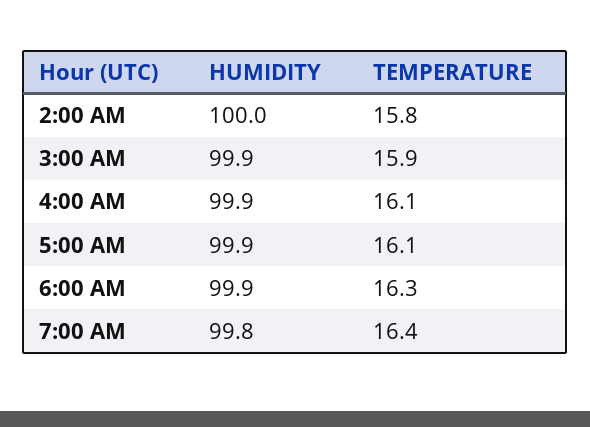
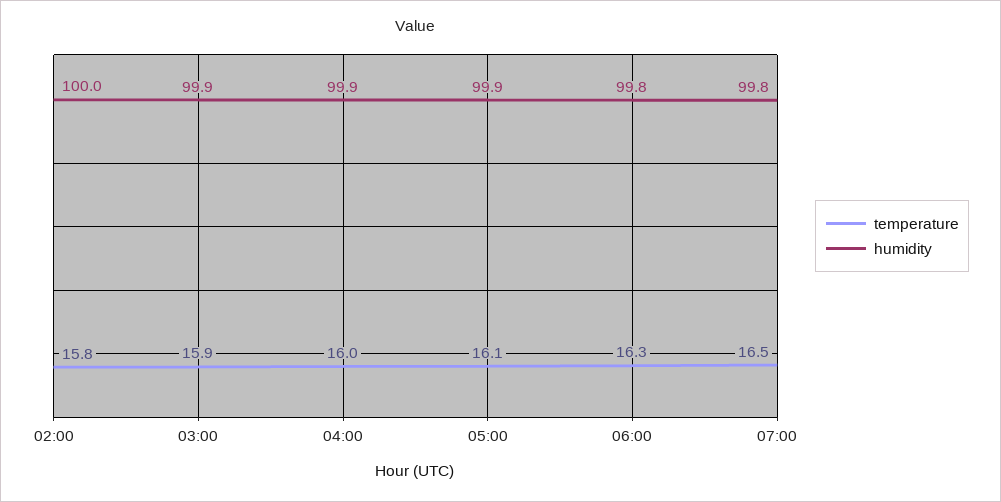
  {
    "HUMIDITY": {
      "2:00 AM": 100,
      "3:00 AM": 99.9,
      "4:00 AM": 99.9,
      "5:00 AM": 99.9,
-     "6:00 AM": 99.9,
+     "6:00 AM": 99.8,
      "7:00 AM": 99.8
    },
    "TEMPERATURE": {
      "2:00 AM": 15.8,
      "3:00 AM": 15.9,
-     "4:00 AM": 16.1,
+     "4:00 AM": 16,
      "5:00 AM": 16.1,
      "6:00 AM": 16.3,
-     "7:00 AM": 16.4
+     "7:00 AM": 16.5
    }
  }

